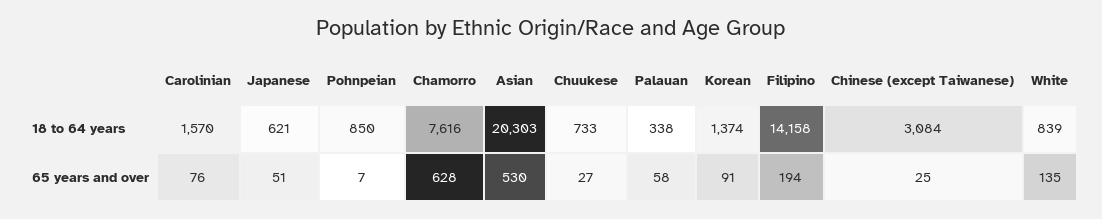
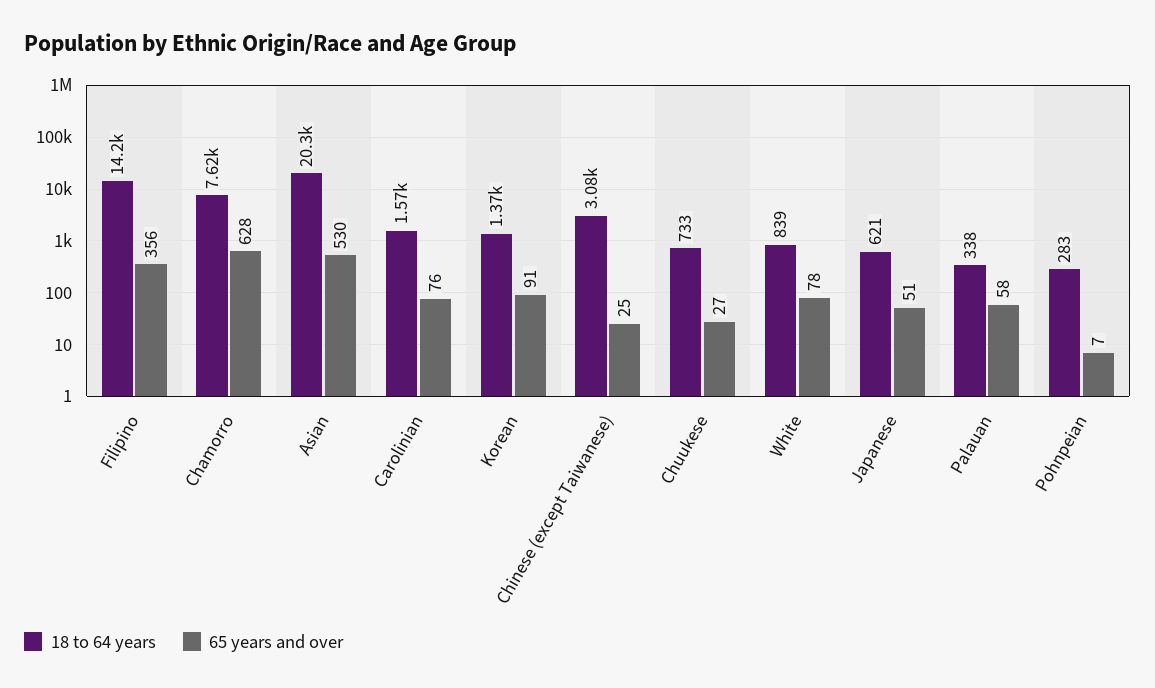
  {
    "18 to 64 years": {
      "Carolinian": 1570,
      "Japanese": 621,
-     "Pohnpeian": 850,
+     "Pohnpeian": 283,
      "Chamorro": 7616,
      "Asian": 20303,
      "Chuukese": 733,
      "Palauan": 338,
      "Korean": 1374,
      "Filipino": 14158,
      "Chinese (except Taiwanese)": 3084,
      "White": 839
    },
    "65 years and over": {
      "Carolinian": 76,
      "Japanese": 51,
      "Pohnpeian": 7,
      "Chamorro": 628,
      "Asian": 530,
      "Chuukese": 27,
      "Palauan": 58,
      "Korean": 91,
-     "Filipino": 194,
+     "Filipino": 356,
      "Chinese (except Taiwanese)": 25,
-     "White": 135
+     "White": 78
    }
  }

